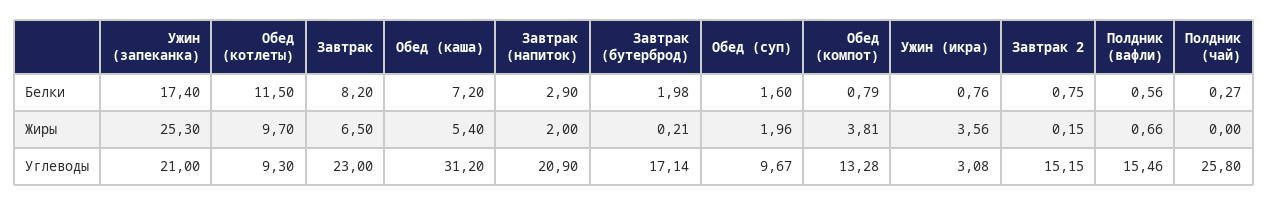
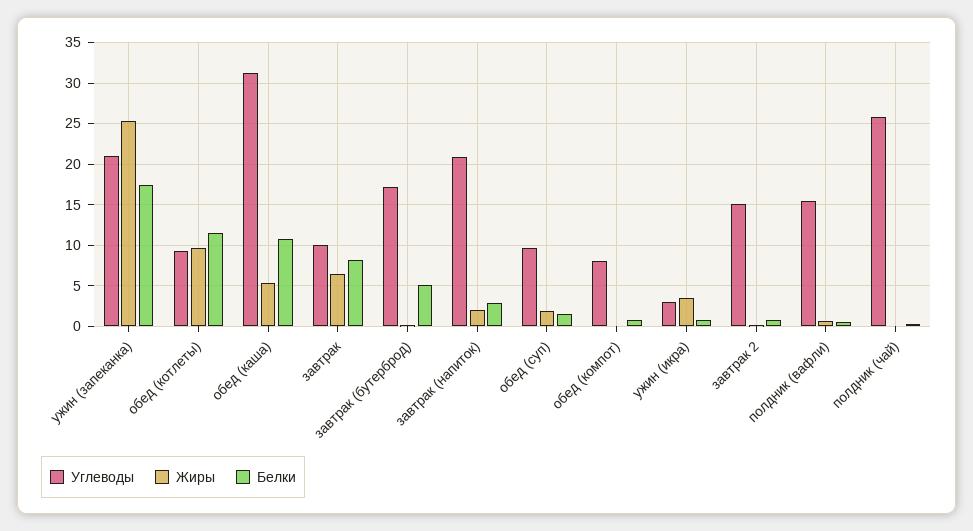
  {
    "Белки": {
      "Ужин (запеканка)": 17.4,
      "Обед (котлеты)": 11.5,
      "Завтрак": 8.2,
-     "Обед (каша)": 7.2,
+     "Обед (каша)": 11,
      "Завтрак (напиток)": 2.9,
-     "Завтрак (бутерброд)": 1.98,
+     "Завтрак (бутерброд)": 5,
      "Обед (суп)": 1.6,
      "Обед (компот)": 0.79,
      "Ужин (икра)": 0.76,
      "Завтрак 2": 0.75,
      "Полдник (вафли)": 0.56,
      "Полдник (чай)": 0.27
    },
    "Жиры": {
      "Ужин (запеканка)": 25.3,
      "Обед (котлеты)": 9.7,
      "Завтрак": 6.5,
      "Обед (каша)": 5.4,
      "Завтрак (напиток)": 2,
      "Завтрак (бутерброд)": 0.21,
      "Обед (суп)": 1.96,
-     "Обед (компот)": 3.81,
+     "Обед (компот)": 0,
      "Ужин (икра)": 3.56,
      "Завтрак 2": 0.15,
      "Полдник (вафли)": 0.66,
      "Полдник (чай)": 0
    },
    "Углеводы": {
      "Ужин (запеканка)": 21,
      "Обед (котлеты)": 9.3,
-     "Завтрак": 23,
+     "Завтрак": 10,
      "Обед (каша)": 31.2,
      "Завтрак (напиток)": 20.9,
      "Завтрак (бутерброд)": 17.14,
      "Обед (суп)": 9.67,
-     "Обед (компот)": 13.28,
+     "Обед (компот)": 8,
      "Ужин (икра)": 3.08,
      "Завтрак 2": 15.15,
      "Полдник (вафли)": 15.46,
      "Полдник (чай)": 25.8
    }
  }

